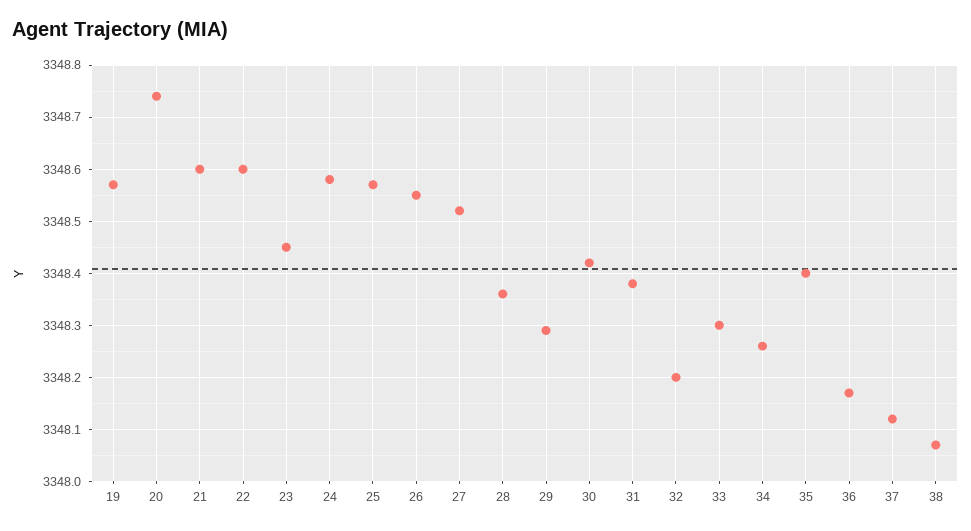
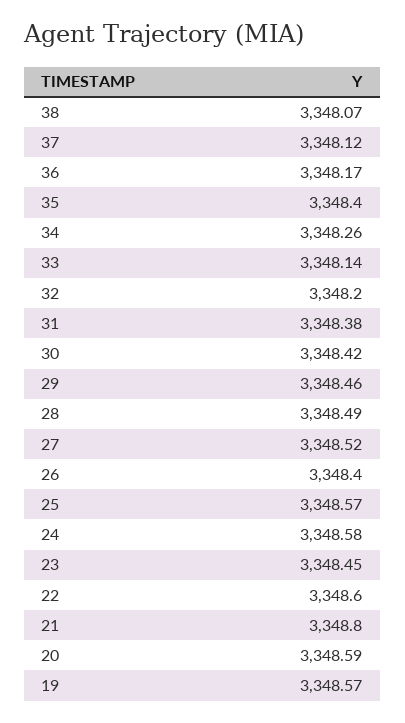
  {
    "19": 3348.57,
-   "20": 3348.75,
+   "20": 3348.59,
-   "21": 3348.6,
+   "21": 3348.8,
    "22": 3348.6,
    "23": 3348.45,
    "24": 3348.58,
    "25": 3348.57,
-   "26": 3348.55,
+   "26": 3348.4,
    "27": 3348.52,
-   "28": 3348.35,
+   "28": 3348.49,
-   "29": 3348.3,
+   "29": 3348.46,
    "30": 3348.42,
    "31": 3348.38,
    "32": 3348.2,
-   "33": 3348.3,
+   "33": 3348.14,
    "34": 3348.26,
    "35": 3348.4,
    "36": 3348.17,
    "37": 3348.12,
    "38": 3348.07
  }

